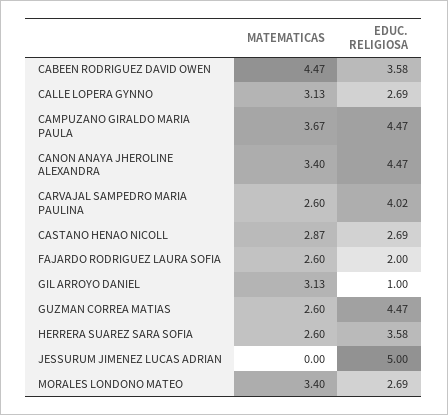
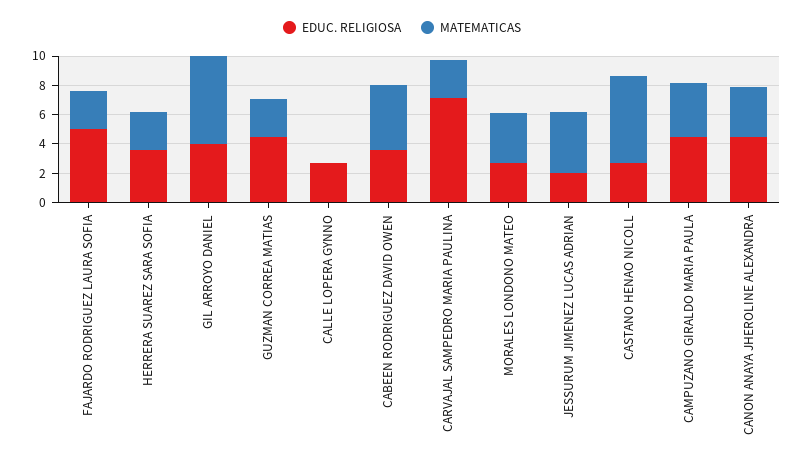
  {
    "MATEMATICAS": {
      "CABEEN RODRIGUEZ DAVID OWEN": 4.47,
-     "CALLE LOPERA GYNNO": 3.13,
+     "CALLE LOPERA GYNNO": 0,
      "CAMPUZANO GIRALDO MARIA PAULA": 3.67,
      "CANON ANAYA JHEROLINE ALEXANDRA": 3.4,
      "CARVAJAL SAMPEDRO MARIA PAULINA": 2.6,
-     "CASTANO HENAO NICOLL": 2.87,
+     "CASTANO HENAO NICOLL": 6,
      "FAJARDO RODRIGUEZ LAURA SOFIA": 2.6,
-     "GIL ARROYO DANIEL": 3.13,
+     "GIL ARROYO DANIEL": 6,
      "GUZMAN CORREA MATIAS": 2.6,
      "HERRERA SUAREZ SARA SOFIA": 2.6,
-     "JESSURUM JIMENEZ LUCAS ADRIAN": 0,
+     "JESSURUM JIMENEZ LUCAS ADRIAN": 4,
      "MORALES LONDONO MATEO": 3.4
    },
    "EDUC. RELIGIOSA": {
      "CABEEN RODRIGUEZ DAVID OWEN": 3.58,
      "CALLE LOPERA GYNNO": 2.69,
      "CAMPUZANO GIRALDO MARIA PAULA": 4.47,
      "CANON ANAYA JHEROLINE ALEXANDRA": 4.47,
-     "CARVAJAL SAMPEDRO MARIA PAULINA": 4.02,
+     "CARVAJAL SAMPEDRO MARIA PAULINA": 7,
      "CASTANO HENAO NICOLL": 2.69,
-     "FAJARDO RODRIGUEZ LAURA SOFIA": 2,
+     "FAJARDO RODRIGUEZ LAURA SOFIA": 5,
-     "GIL ARROYO DANIEL": 1,
+     "GIL ARROYO DANIEL": 4,
      "GUZMAN CORREA MATIAS": 4.47,
      "HERRERA SUAREZ SARA SOFIA": 3.58,
-     "JESSURUM JIMENEZ LUCAS ADRIAN": 5,
+     "JESSURUM JIMENEZ LUCAS ADRIAN": 2,
      "MORALES LONDONO MATEO": 2.69
    }
  }

